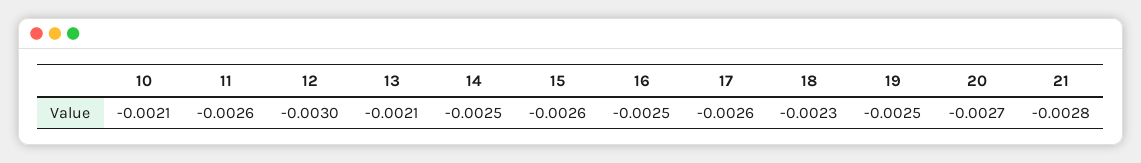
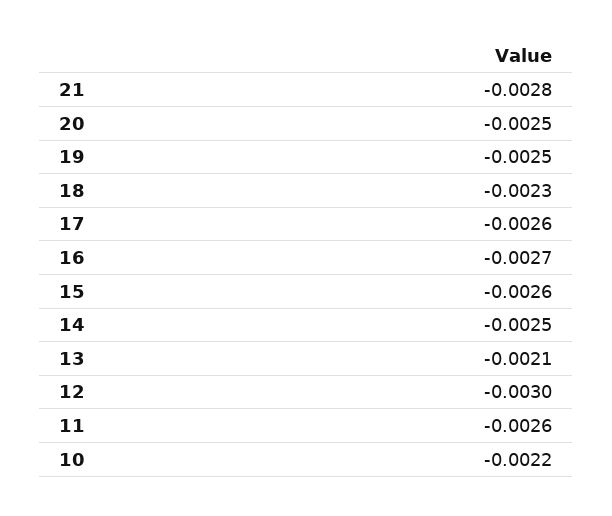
  {
-   "10": -0.0021,
+   "10": -0.0022,
    "11": -0.0026,
    "12": -0.003,
    "13": -0.0021,
    "14": -0.0025,
    "15": -0.0026,
-   "16": -0.0025,
+   "16": -0.0027,
    "17": -0.0026,
    "18": -0.0023,
    "19": -0.0025,
-   "20": -0.0027,
+   "20": -0.0025,
    "21": -0.0028
  }

